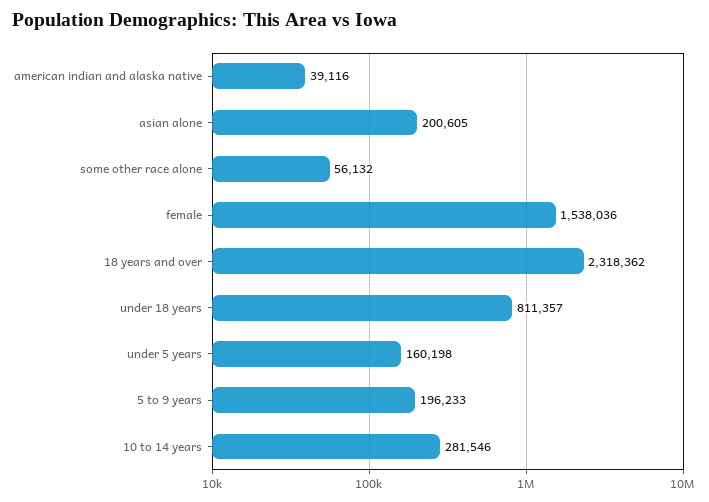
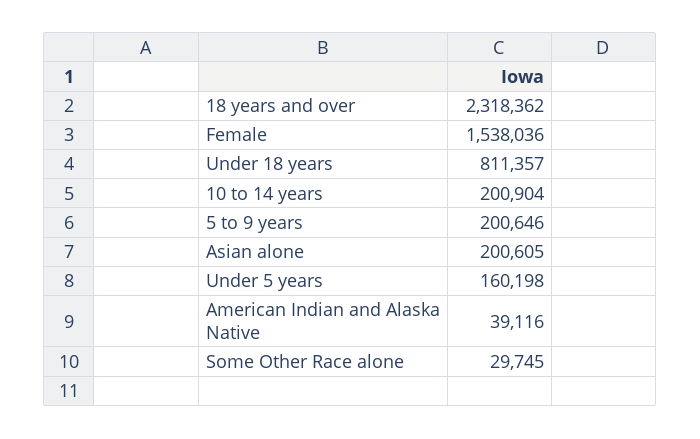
  {
    "american indian and alaska native": 39116,
    "asian alone": 200605,
-   "some other race alone": 56132,
+   "some other race alone": 29745,
    "female": 1538036,
    "18 years and over": 2318362,
    "under 18 years": 811357,
    "under 5 years": 160198,
-   "5 to 9 years": 196233,
+   "5 to 9 years": 200646,
-   "10 to 14 years": 281546
+   "10 to 14 years": 200904
  }

